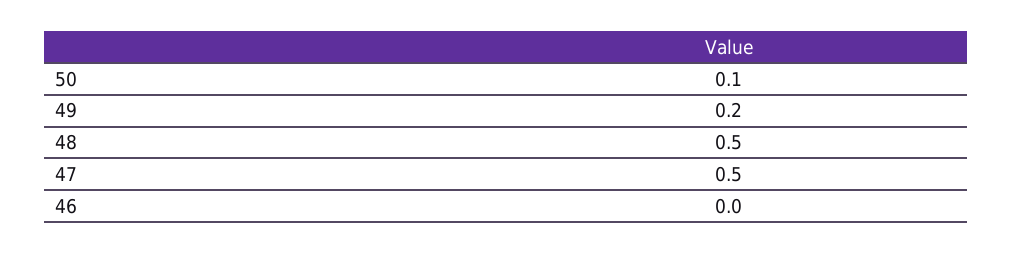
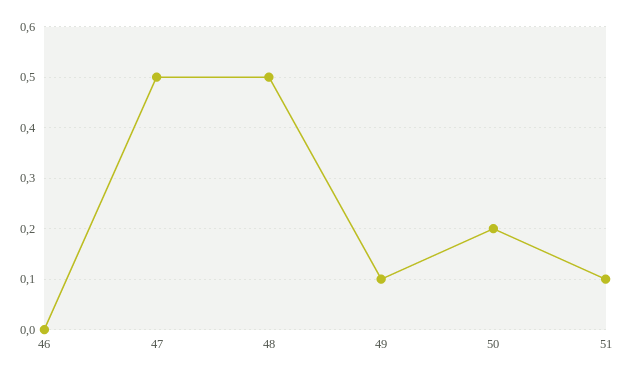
  {
-   "50": 0.1,
+   "50": 0.2,
-   "49": 0.2,
+   "49": 0.1,
    "48": 0.5,
    "47": 0.5,
-   "46": 0
+   "46": 0,
+   "51": 0.1
  }

